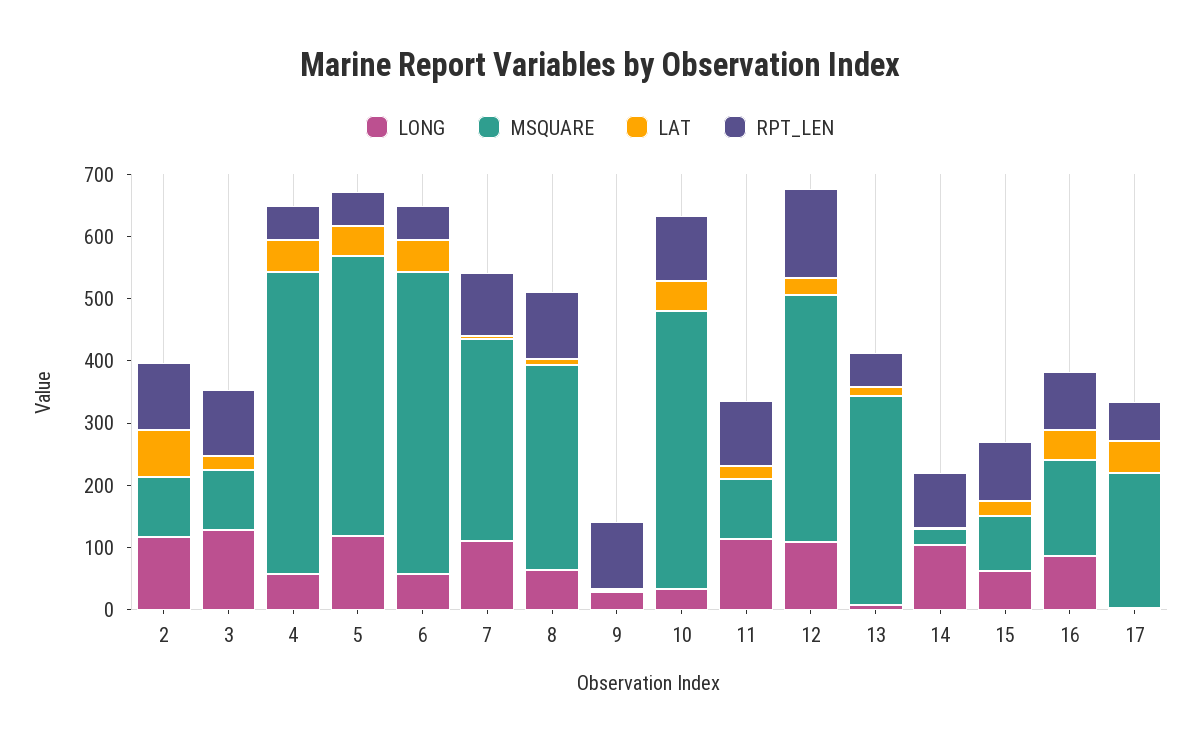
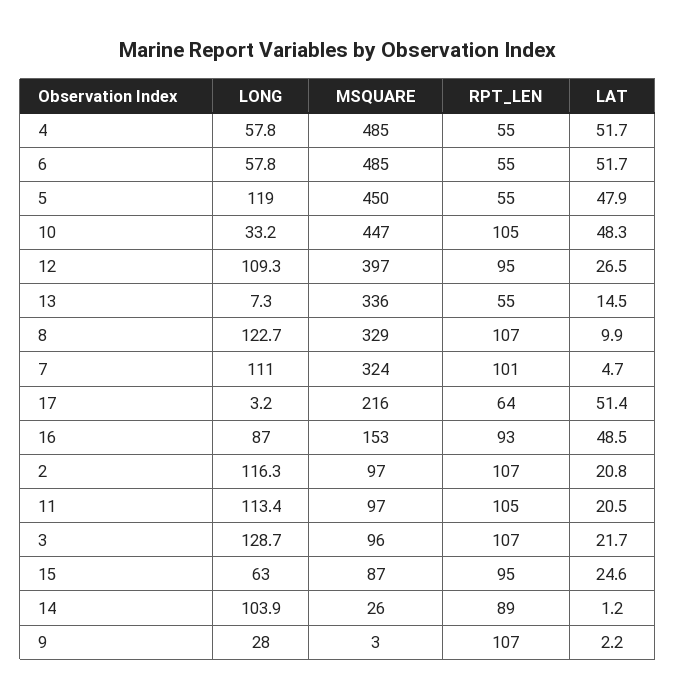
  {
    "LONG": {
      "2": 116.3,
      "3": 128.7,
      "4": 57.8,
      "5": 119,
      "6": 57.8,
      "7": 111,
-     "8": 60,
+     "8": 122.7,
      "9": 28,
      "10": 33.2,
      "11": 113.4,
      "12": 109.3,
      "13": 7.3,
      "14": 103.9,
      "15": 63,
      "16": 87,
      "17": 3.2
    },
    "MSQUARE": {
      "2": 97,
      "3": 96,
      "4": 485,
      "5": 450,
      "6": 485,
      "7": 324,
      "8": 329,
      "9": 3,
      "10": 447,
      "11": 97,
      "12": 397,
      "13": 336,
      "14": 26,
      "15": 87,
      "16": 153,
      "17": 216
    },
    "LAT": {
-     "2": 80,
+     "2": 20.8,
      "3": 21.7,
      "4": 51.7,
      "5": 47.9,
      "6": 51.7,
      "7": 4.7,
      "8": 9.9,
      "9": 2.2,
      "10": 48.3,
      "11": 20.5,
      "12": 26.5,
      "13": 14.5,
      "14": 1.2,
      "15": 24.6,
      "16": 48.5,
      "17": 51.4
    },
    "RPT_LEN": {
      "2": 107,
      "3": 107,
      "4": 55,
      "5": 55,
      "6": 55,
      "7": 101,
      "8": 107,
      "9": 107,
      "10": 105,
      "11": 105,
-     "12": 140,
+     "12": 95,
      "13": 55,
      "14": 89,
      "15": 95,
      "16": 93,
      "17": 64
    }
  }

